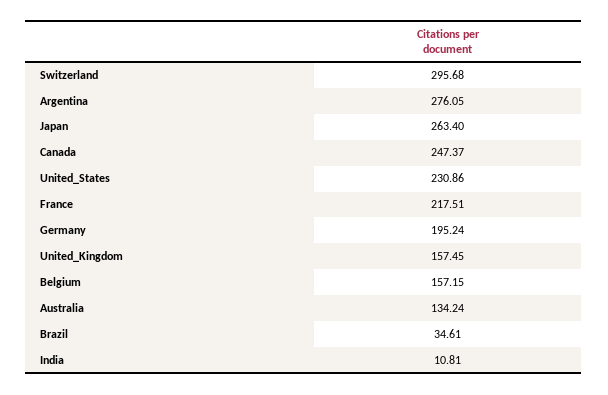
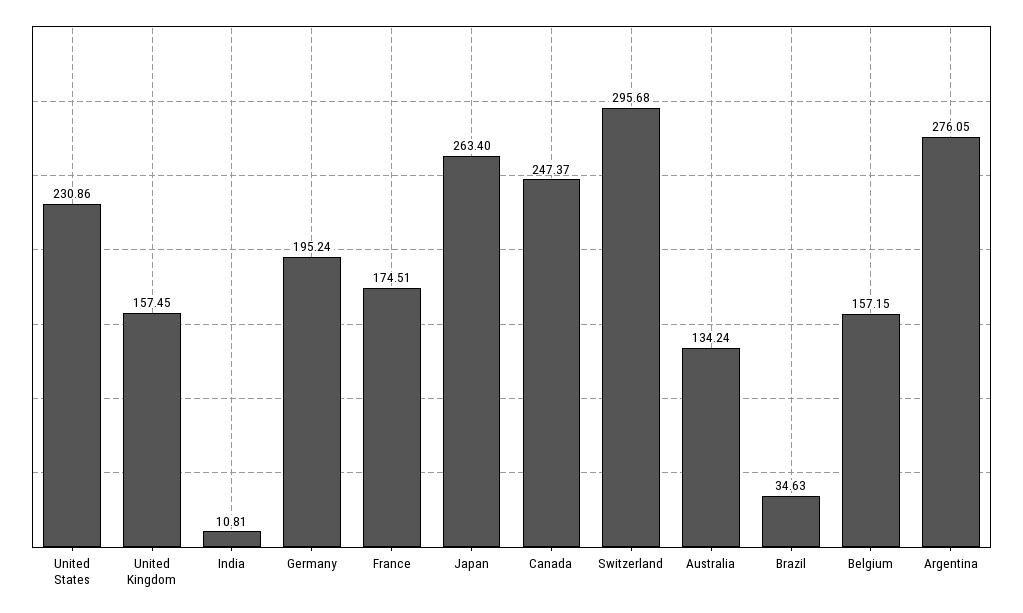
  {
    "Switzerland": 295.68,
    "Argentina": 276.05,
    "Japan": 263.4,
    "Canada": 247.37,
    "United_States": 230.86,
-   "France": 217.51,
+   "France": 174.51,
    "Germany": 195.24,
    "United_Kingdom": 157.45,
    "Belgium": 157.15,
    "Australia": 134.24,
-   "Brazil": 34.61,
+   "Brazil": 34.63,
    "India": 10.81
  }

